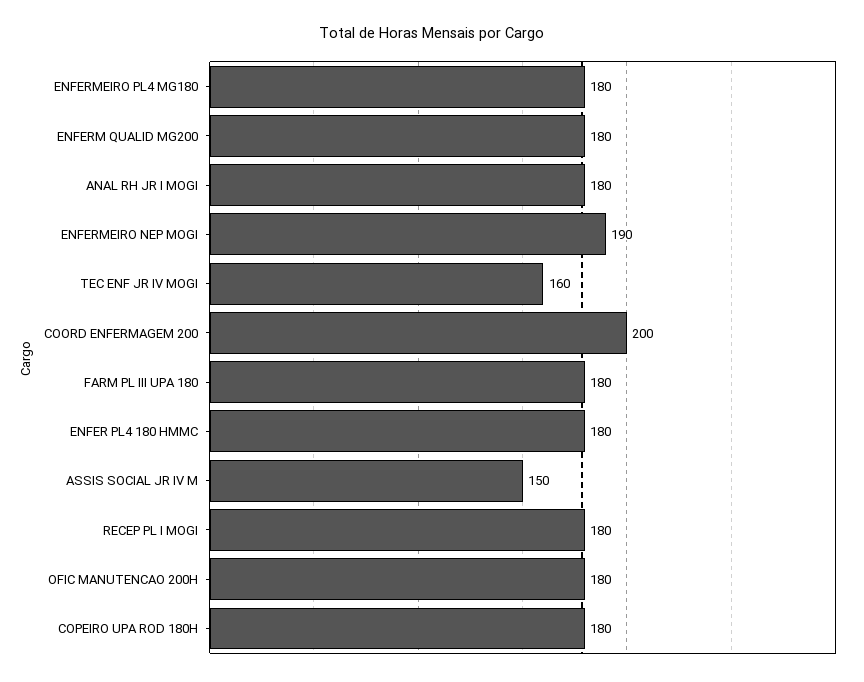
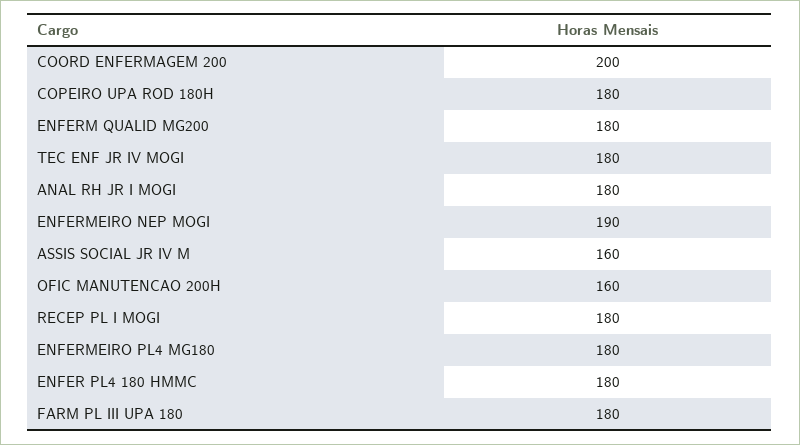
  {
    "ENFERMEIRO PL4 MG180": 180,
    "ENFERM QUALID MG200": 180,
    "ANAL RH JR I MOGI": 180,
    "ENFERMEIRO NEP MOGI": 190,
-   "TEC ENF JR IV MOGI": 160,
+   "TEC ENF JR IV MOGI": 180,
    "COORD ENFERMAGEM 200": 200,
    "FARM PL III UPA 180": 180,
    "ENFER PL4 180 HMMC": 180,
-   "ASSIS SOCIAL JR IV M": 150,
+   "ASSIS SOCIAL JR IV M": 160,
    "RECEP PL I MOGI": 180,
-   "OFIC MANUTENCAO 200H": 180,
+   "OFIC MANUTENCAO 200H": 160,
    "COPEIRO UPA ROD 180H": 180
  }

